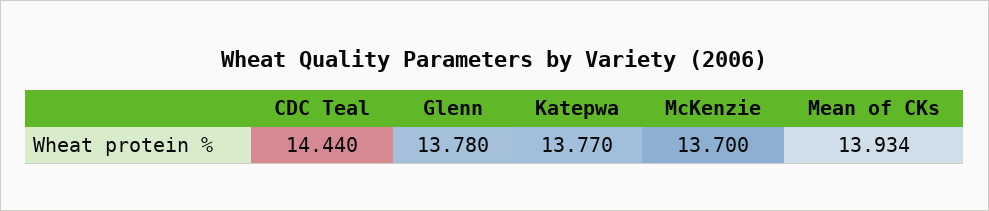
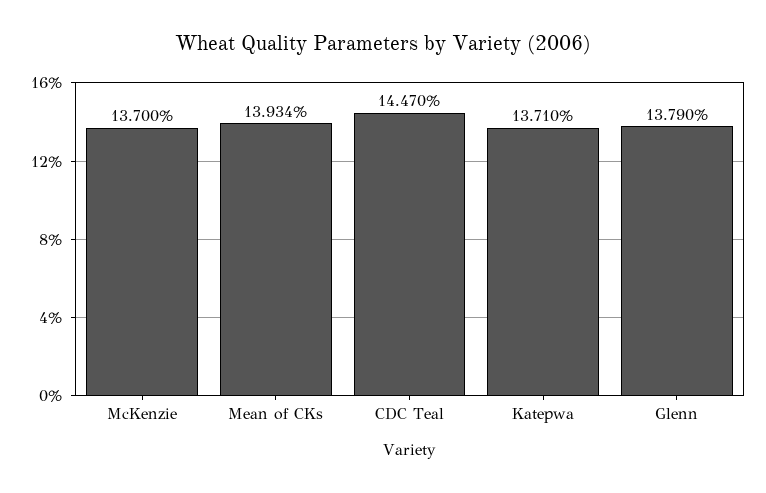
  {
-   "CDC Teal": 14.44,
+   "CDC Teal": 14.47,
-   "Glenn": 13.78,
+   "Glenn": 13.79,
-   "Katepwa": 13.77,
+   "Katepwa": 13.71,
    "McKenzie": 13.7,
    "Mean of CKs": 13.934
  }

